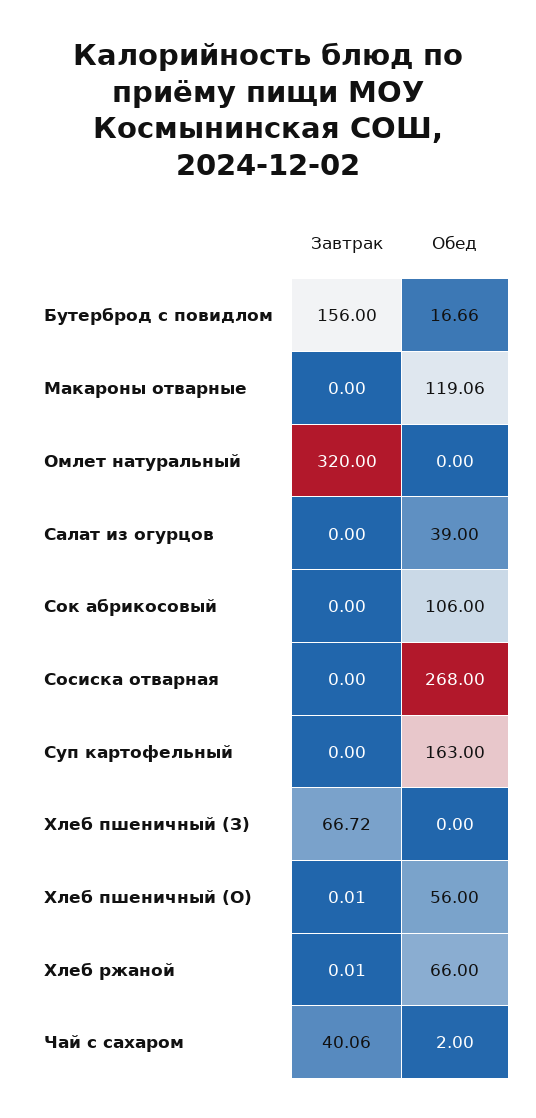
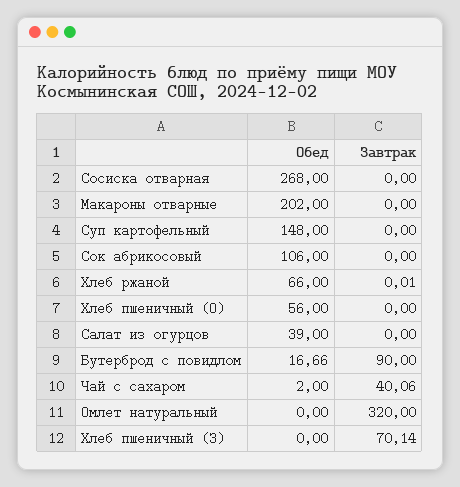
  {
    "Завтрак": {
-     "Бутерброд с повидлом": 156,
+     "Бутерброд с повидлом": 90,
      "Макароны отварные": 0,
      "Омлет натуральный": 320,
      "Салат из огурцов": 0,
      "Сок абрикосовый": 0,
      "Сосиска отварная": 0,
      "Суп картофельный": 0,
-     "Хлеб пшеничный (З)": 66.72,
+     "Хлеб пшеничный (З)": 70.14,
-     "Хлеб пшеничный (О)": 0.01,
+     "Хлеб пшеничный (О)": 0,
      "Хлеб ржаной": 0.01,
      "Чай с сахаром": 40.06
    },
    "Обед": {
      "Бутерброд с повидлом": 16.66,
-     "Макароны отварные": 119.06,
+     "Макароны отварные": 202,
      "Омлет натуральный": 0,
      "Салат из огурцов": 39,
      "Сок абрикосовый": 106,
      "Сосиска отварная": 268,
-     "Суп картофельный": 163,
+     "Суп картофельный": 148,
      "Хлеб пшеничный (З)": 0,
      "Хлеб пшеничный (О)": 56,
      "Хлеб ржаной": 66,
      "Чай с сахаром": 2
    }
  }

